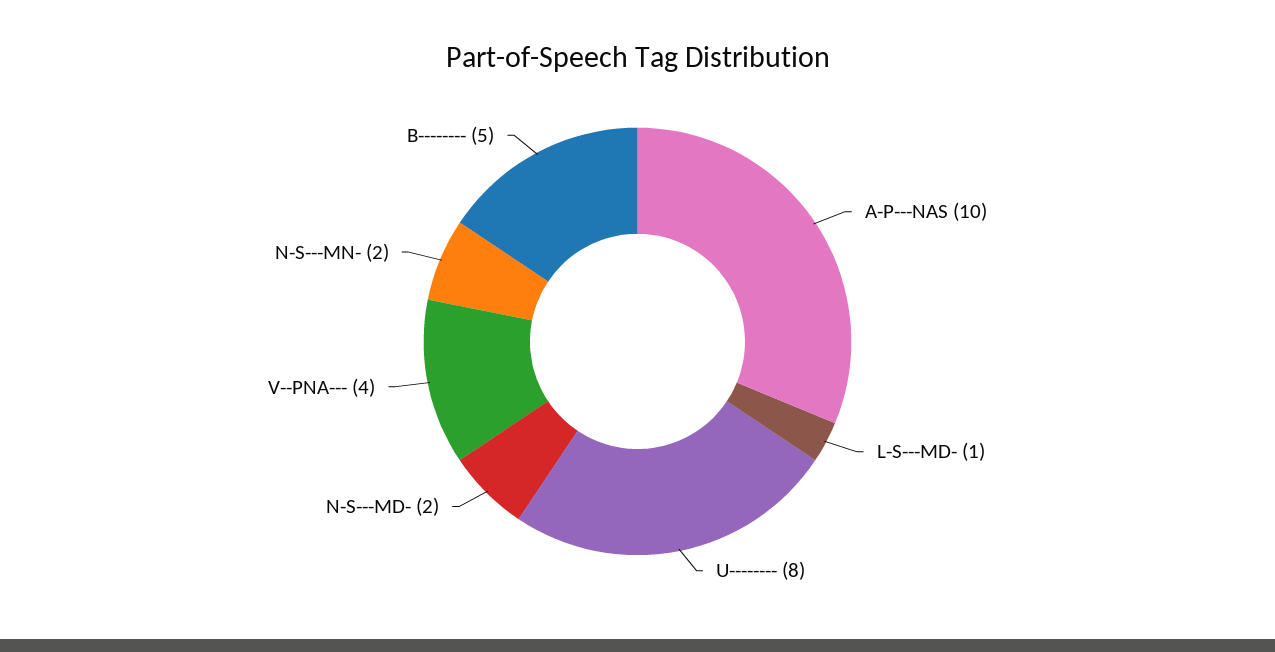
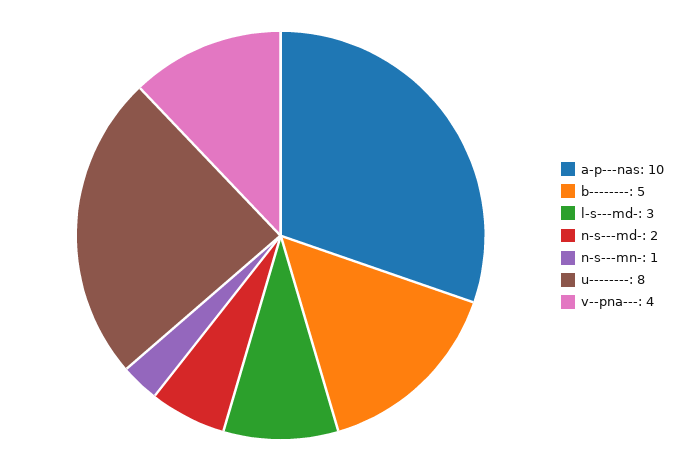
  {
    "A-P---NAS": 10,
-   "L-S---MD-": 1,
+   "L-S---MD-": 3,
    "U--------": 8,
    "N-S---MD-": 2,
    "V--PNA---": 4,
-   "N-S---MN-": 2,
+   "N-S---MN-": 1,
    "B--------": 5
  }

